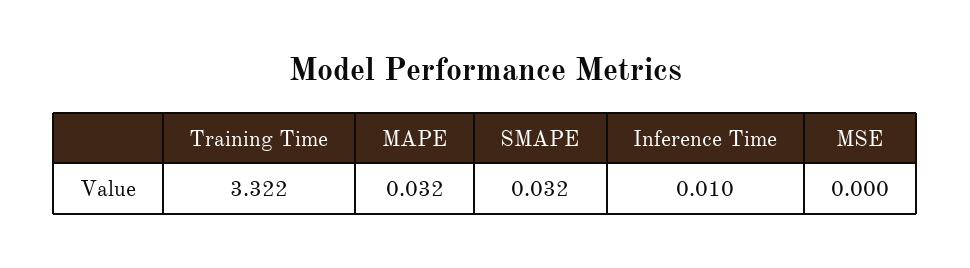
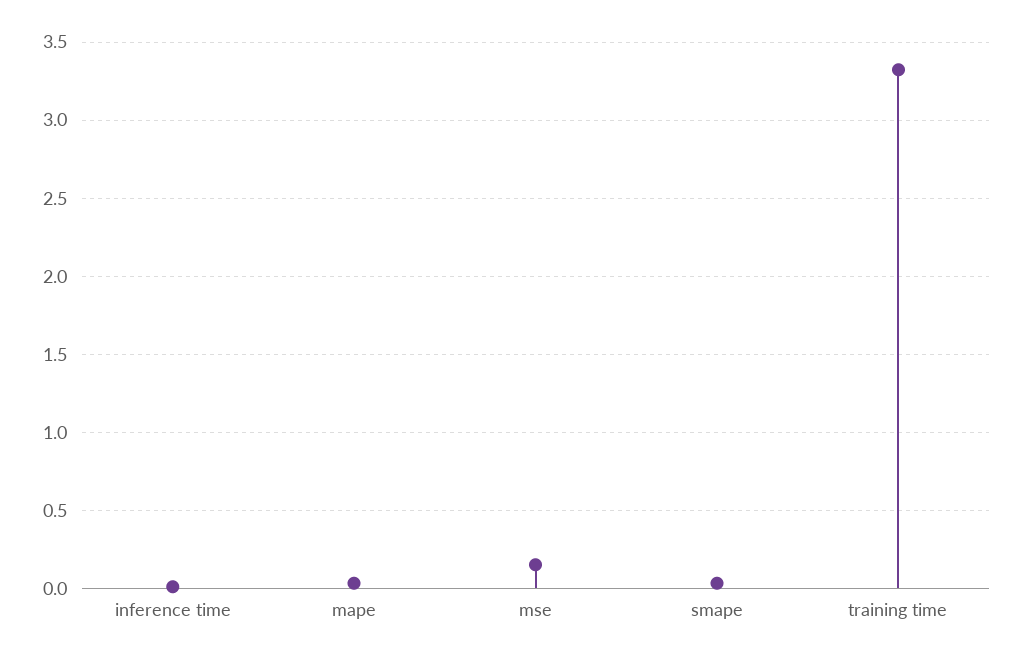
  {
    "Training Time": 3.322,
    "MAPE": 0.032,
    "SMAPE": 0.032,
    "Inference Time": 0.01,
-   "MSE": 0
+   "MSE": 0.15
  }

